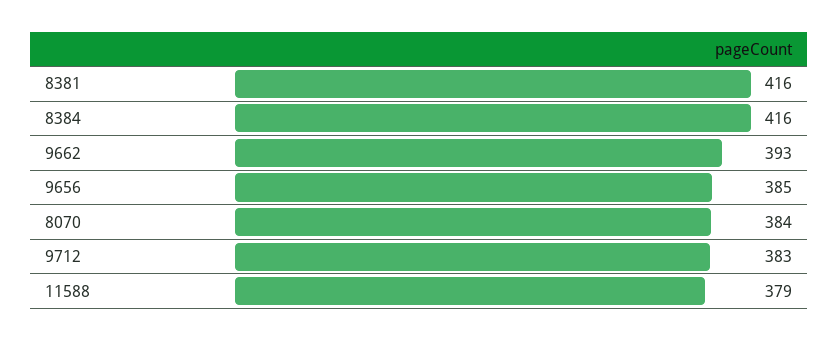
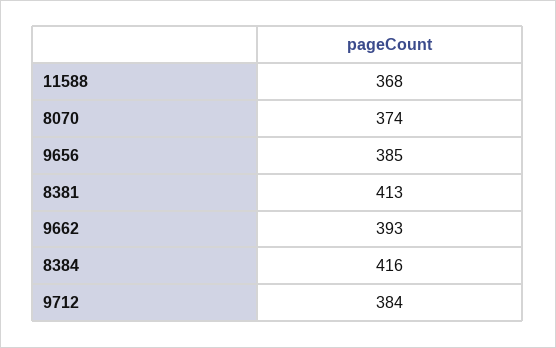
  {
-   "8381": 416,
+   "8381": 413,
    "8384": 416,
    "9662": 393,
    "9656": 385,
-   "8070": 384,
+   "8070": 374,
-   "9712": 383,
+   "9712": 384,
-   "11588": 379
+   "11588": 368
  }

